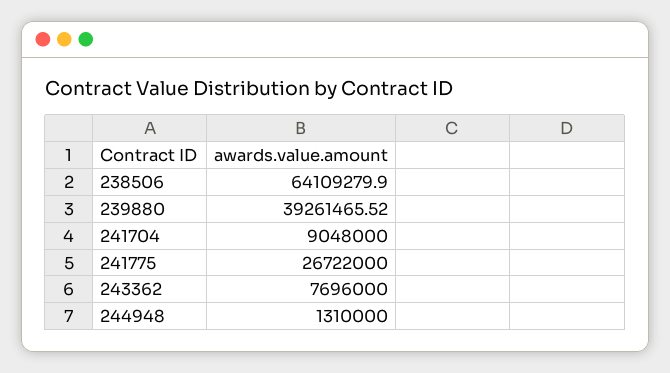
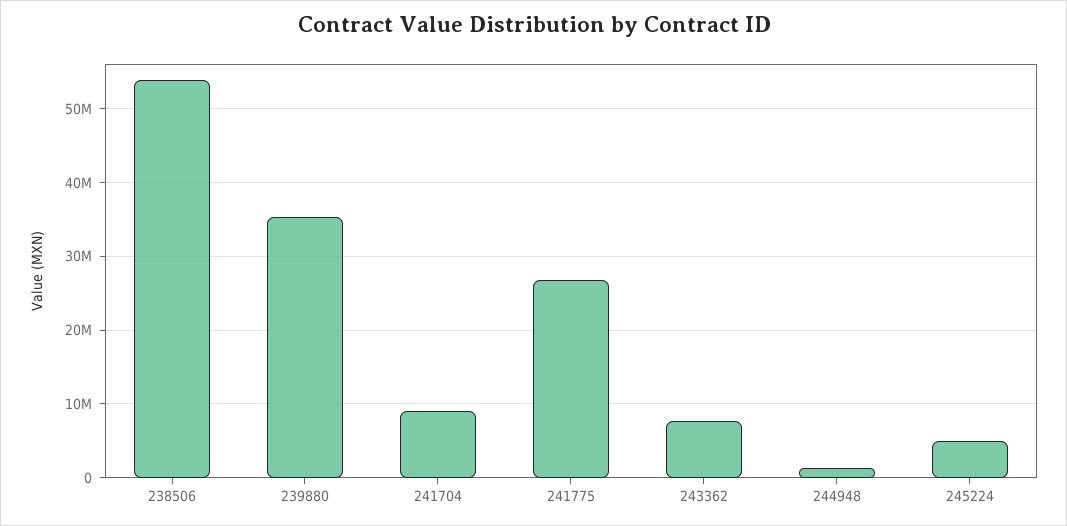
  {
-   "238506": 64109279.9,
+   "238506": 54000000,
-   "239880": 39261465.52,
+   "239880": 35000000,
    "241704": 9048000,
    "241775": 26722000,
    "243362": 7696000,
-   "244948": 1310000
+   "244948": 1310000,
+   "245224": 5000000
  }

